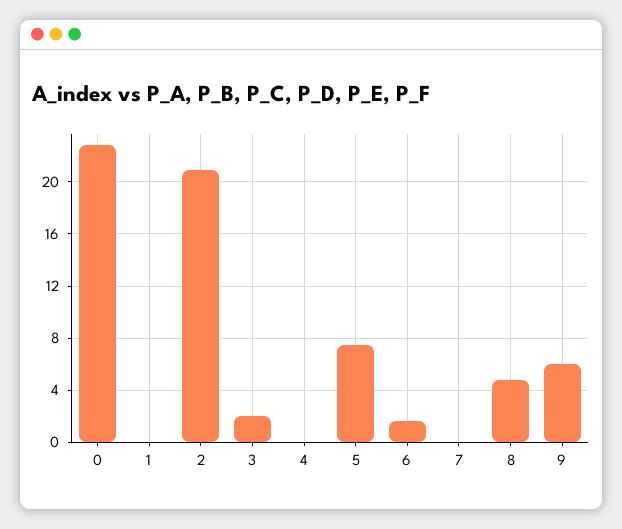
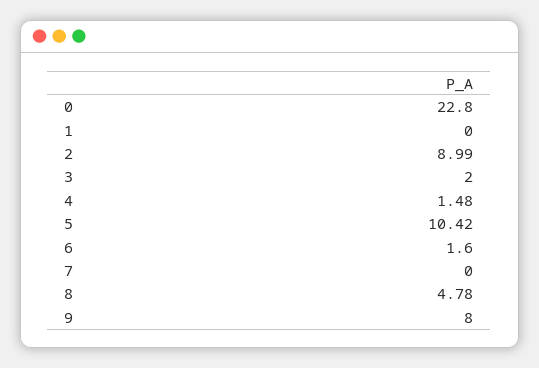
  {
    "0": 22.8,
    "1": 0,
-   "2": 21,
+   "2": 8.99,
    "3": 2,
-   "4": 0,
+   "4": 1.48,
-   "5": 7.5,
+   "5": 10.42,
    "6": 1.6,
    "7": 0,
    "8": 4.78,
-   "9": 6
+   "9": 8
  }

